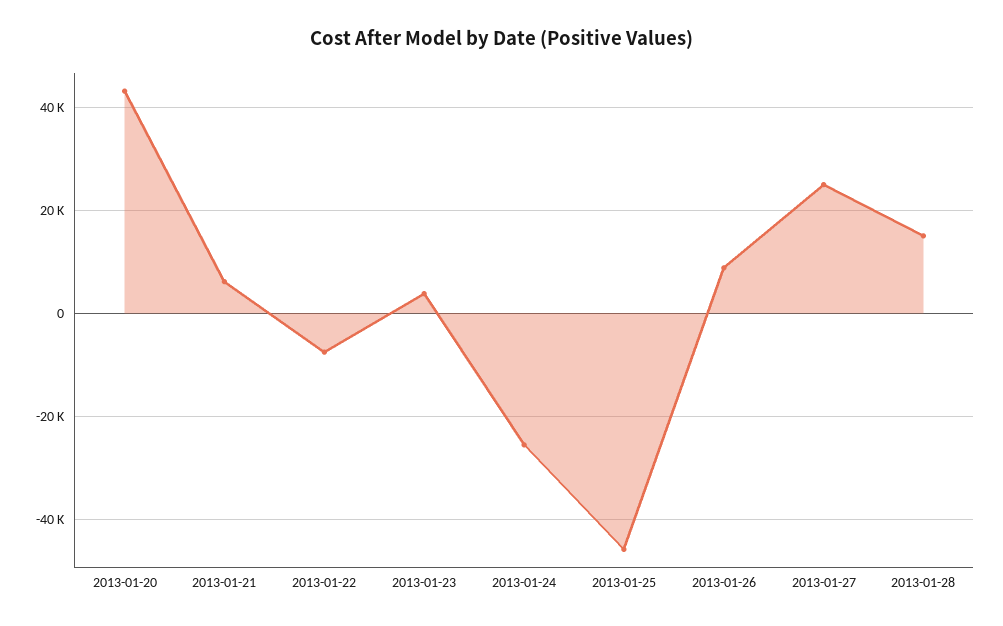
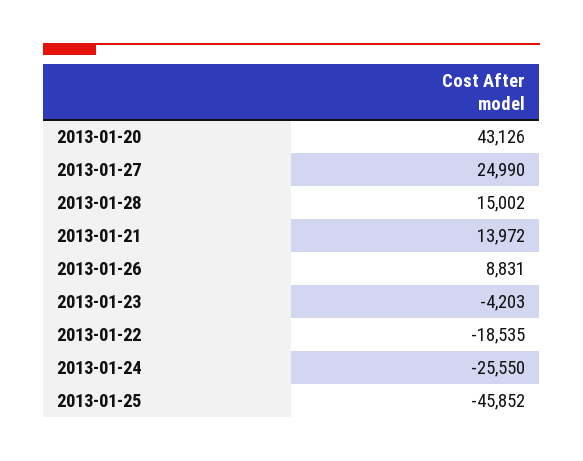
  {
    "2013-01-20": 43126,
-   "2013-01-21": 6000,
+   "2013-01-21": 13972,
-   "2013-01-22": -8000,
+   "2013-01-22": -18535,
-   "2013-01-23": 4000,
+   "2013-01-23": -4203,
    "2013-01-24": -25550,
    "2013-01-25": -45852,
    "2013-01-26": 8831,
    "2013-01-27": 24990,
    "2013-01-28": 15002
  }

